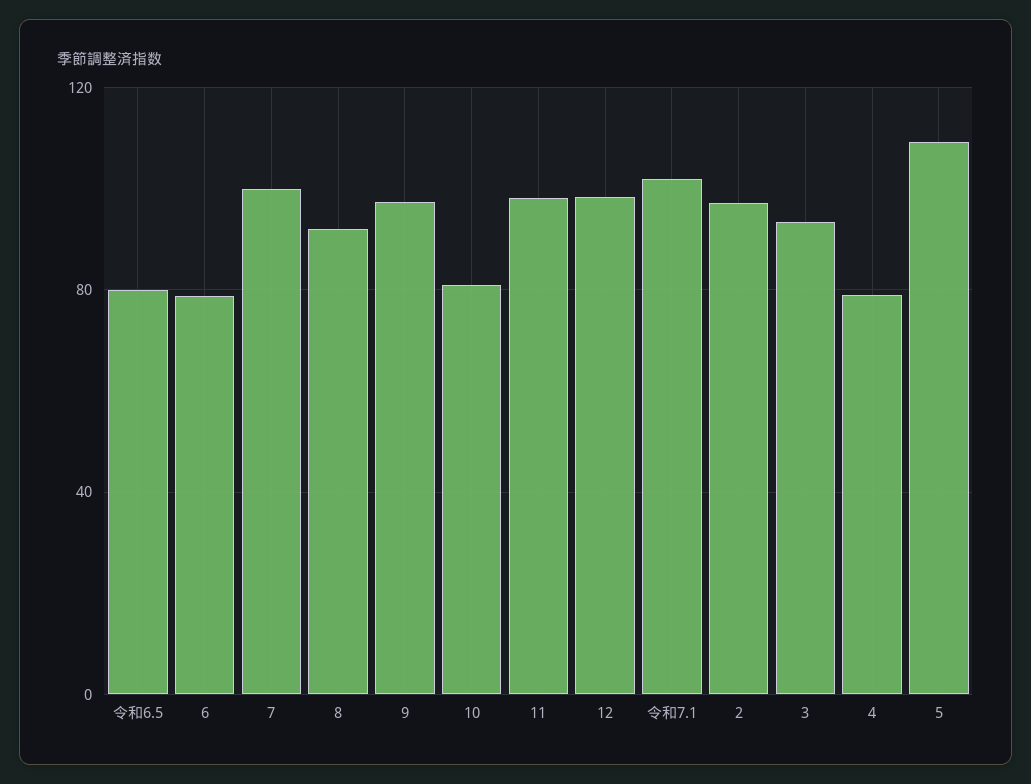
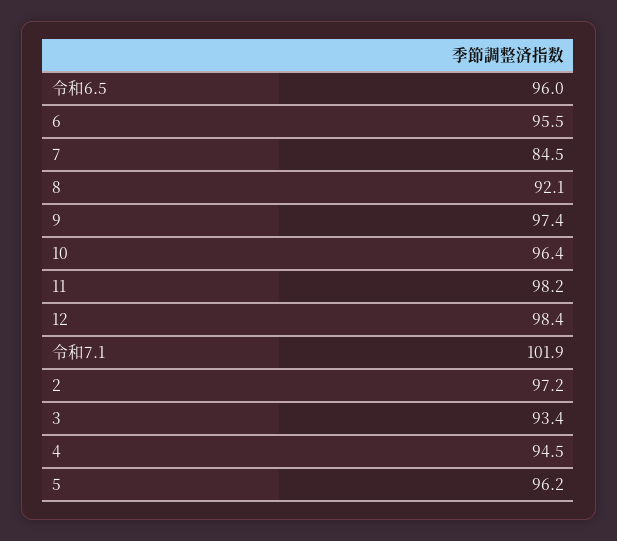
  {
-   "令和6.5": 80,
+   "令和6.5": 96,
-   "6": 80,
+   "6": 95.5,
-   "7": 100,
+   "7": 84.5,
    "8": 92.1,
    "9": 97.4,
-   "10": 80,
+   "10": 96.4,
    "11": 98.2,
    "12": 98.4,
    "令和7.1": 101.9,
    "2": 97.2,
    "3": 93.4,
-   "4": 80,
+   "4": 94.5,
-   "5": 110
+   "5": 96.2
  }

